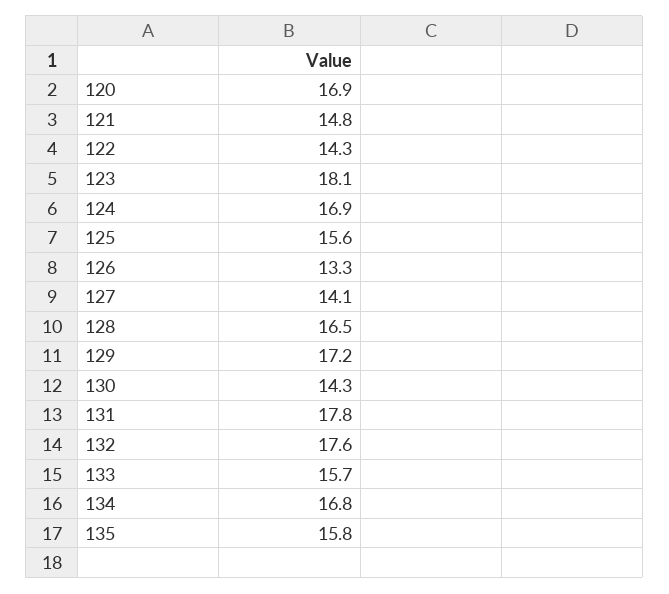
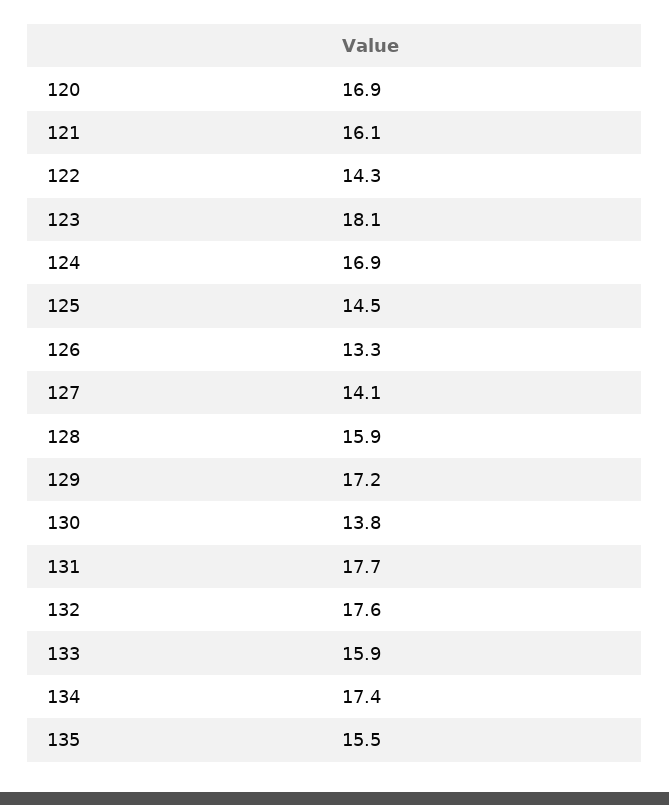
  {
    "120": 16.9,
-   "121": 14.8,
+   "121": 16.1,
    "122": 14.3,
    "123": 18.1,
    "124": 16.9,
-   "125": 15.6,
+   "125": 14.5,
    "126": 13.3,
    "127": 14.1,
-   "128": 16.5,
+   "128": 15.9,
    "129": 17.2,
-   "130": 14.3,
+   "130": 13.8,
-   "131": 17.8,
+   "131": 17.7,
    "132": 17.6,
-   "133": 15.7,
+   "133": 15.9,
-   "134": 16.8,
+   "134": 17.4,
-   "135": 15.8
+   "135": 15.5
  }

